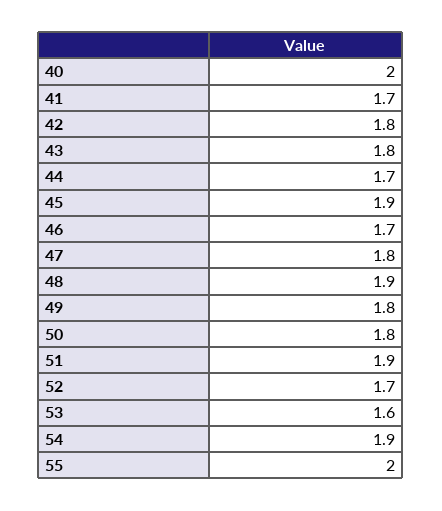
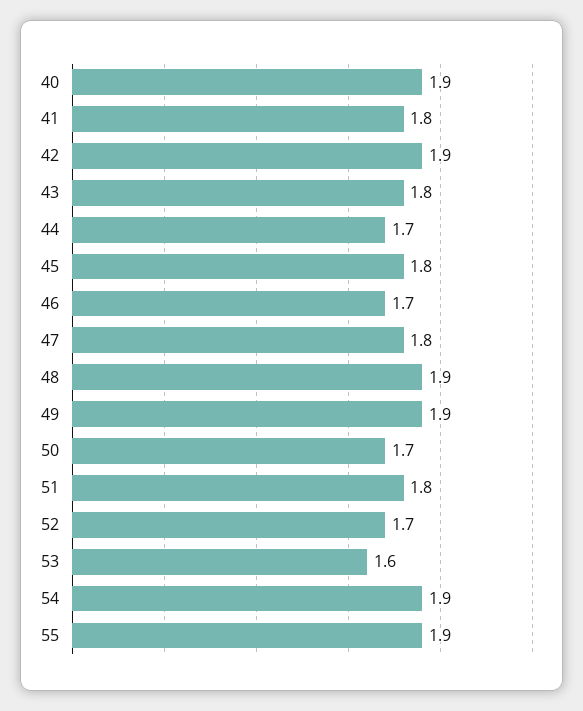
  {
-   "40": 2,
+   "40": 1.9,
-   "41": 1.7,
+   "41": 1.8,
-   "42": 1.8,
+   "42": 1.9,
    "43": 1.8,
    "44": 1.7,
-   "45": 1.9,
+   "45": 1.8,
    "46": 1.7,
    "47": 1.8,
    "48": 1.9,
-   "49": 1.8,
+   "49": 1.9,
-   "50": 1.8,
+   "50": 1.7,
-   "51": 1.9,
+   "51": 1.8,
    "52": 1.7,
    "53": 1.6,
    "54": 1.9,
-   "55": 2
+   "55": 1.9
  }

